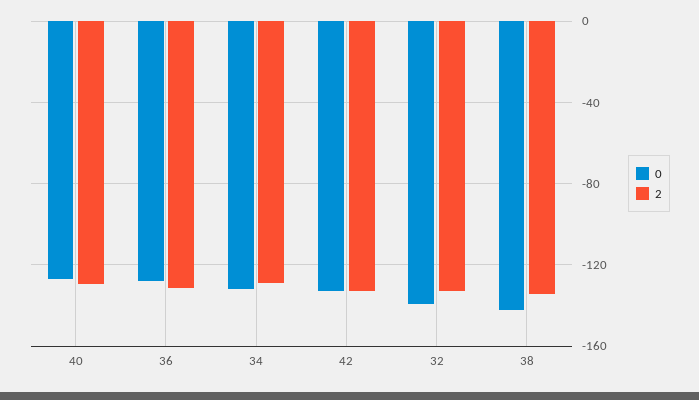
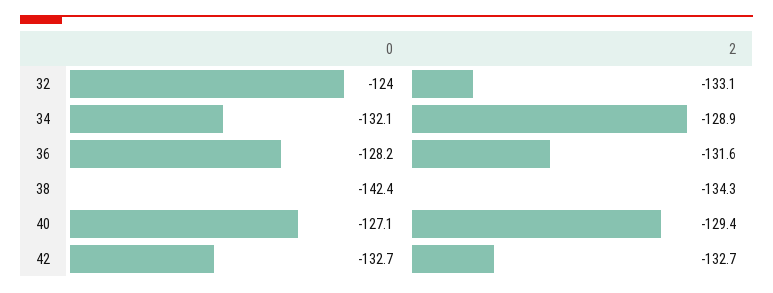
  {
    "0": {
      "40": -127.1,
      "36": -128.2,
      "34": -132.1,
      "42": -132.7,
-     "32": -140,
+     "32": -124,
      "38": -142.4
    },
    "2": {
      "40": -129.4,
      "36": -131.6,
      "34": -128.9,
      "42": -132.7,
      "32": -133.1,
      "38": -134.3
    }
  }

